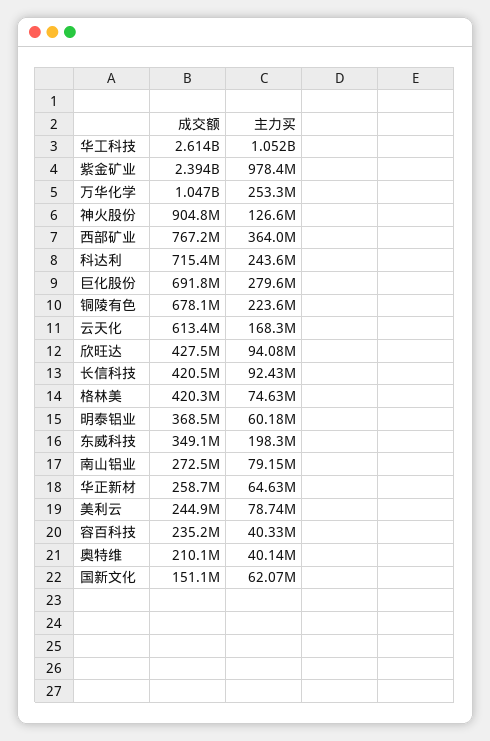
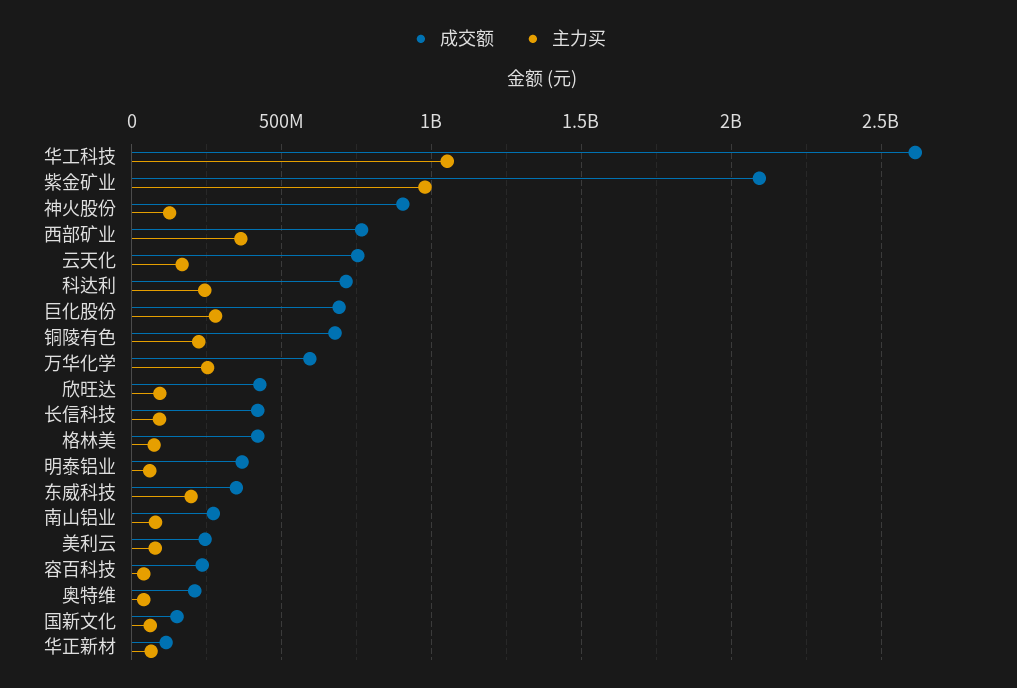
  {
    "成交额": {
      "华工科技": 2614000000,
-     "紫金矿业": 2394000000,
+     "紫金矿业": 2100000000,
-     "万华化学": 1047000000,
+     "万华化学": 600000000,
      "神火股份": 904800000,
      "西部矿业": 767200000,
      "科达利": 715400000,
      "巨化股份": 691800000,
      "铜陵有色": 678100000,
-     "云天化": 613400000,
+     "云天化": 750000000,
      "欣旺达": 427500000,
      "长信科技": 420500000,
      "格林美": 420300000,
      "明泰铝业": 368500000,
      "东威科技": 349100000,
      "南山铝业": 272500000,
-     "华正新材": 258700000,
+     "华正新材": 100000000,
      "美利云": 244900000,
      "容百科技": 235200000,
      "奥特维": 210100000,
      "国新文化": 151100000
    },
    "主力买": {
      "华工科技": 1052000000,
      "紫金矿业": 978400000,
      "万华化学": 253300000,
      "神火股份": 126600000,
      "西部矿业": 364000000,
      "科达利": 243600000,
      "巨化股份": 279600000,
      "铜陵有色": 223600000,
      "云天化": 168300000,
      "欣旺达": 94080000,
      "长信科技": 92430000,
      "格林美": 74630000,
      "明泰铝业": 60180000,
      "东威科技": 198300000,
      "南山铝业": 79150000,
      "华正新材": 64630000,
      "美利云": 78740000,
      "容百科技": 40330000,
      "奥特维": 40140000,
      "国新文化": 62070000
    }
  }

